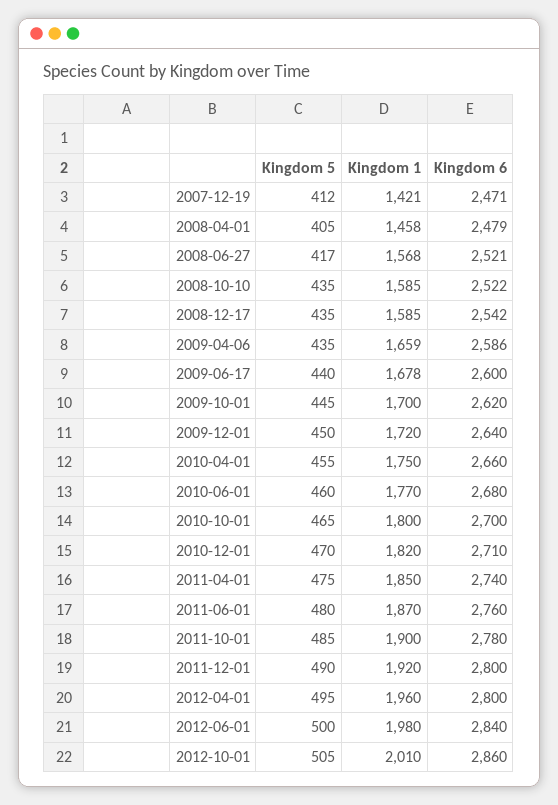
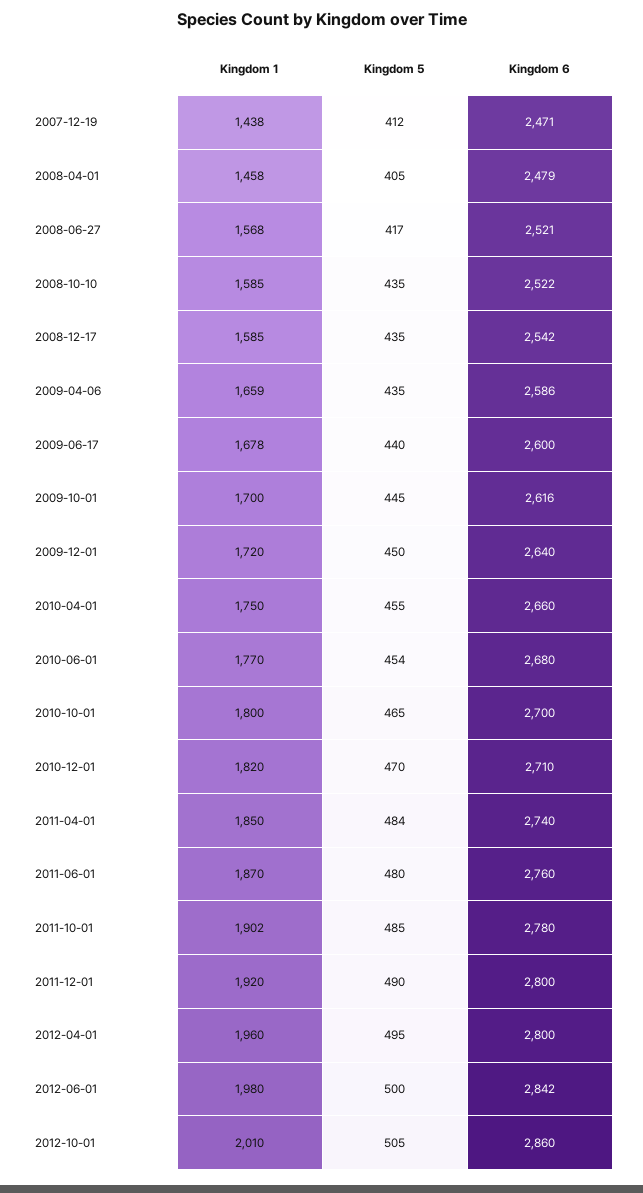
  {
    "Kingdom 5": {
      "2007-12-19": 412,
      "2008-04-01": 405,
      "2008-06-27": 417,
      "2008-10-10": 435,
      "2008-12-17": 435,
      "2009-04-06": 435,
      "2009-06-17": 440,
      "2009-10-01": 445,
      "2009-12-01": 450,
      "2010-04-01": 455,
-     "2010-06-01": 460,
+     "2010-06-01": 454,
      "2010-10-01": 465,
      "2010-12-01": 470,
-     "2011-04-01": 475,
+     "2011-04-01": 484,
      "2011-06-01": 480,
      "2011-10-01": 485,
      "2011-12-01": 490,
      "2012-04-01": 495,
      "2012-06-01": 500,
      "2012-10-01": 505
    },
    "Kingdom 1": {
-     "2007-12-19": 1421,
+     "2007-12-19": 1438,
      "2008-04-01": 1458,
      "2008-06-27": 1568,
      "2008-10-10": 1585,
      "2008-12-17": 1585,
      "2009-04-06": 1659,
      "2009-06-17": 1678,
      "2009-10-01": 1700,
      "2009-12-01": 1720,
      "2010-04-01": 1750,
      "2010-06-01": 1770,
      "2010-10-01": 1800,
      "2010-12-01": 1820,
      "2011-04-01": 1850,
      "2011-06-01": 1870,
-     "2011-10-01": 1900,
+     "2011-10-01": 1902,
      "2011-12-01": 1920,
      "2012-04-01": 1960,
      "2012-06-01": 1980,
      "2012-10-01": 2010
    },
    "Kingdom 6": {
      "2007-12-19": 2471,
      "2008-04-01": 2479,
      "2008-06-27": 2521,
      "2008-10-10": 2522,
      "2008-12-17": 2542,
      "2009-04-06": 2586,
      "2009-06-17": 2600,
-     "2009-10-01": 2620,
+     "2009-10-01": 2616,
      "2009-12-01": 2640,
      "2010-04-01": 2660,
      "2010-06-01": 2680,
      "2010-10-01": 2700,
      "2010-12-01": 2710,
      "2011-04-01": 2740,
      "2011-06-01": 2760,
      "2011-10-01": 2780,
      "2011-12-01": 2800,
      "2012-04-01": 2800,
-     "2012-06-01": 2840,
+     "2012-06-01": 2842,
      "2012-10-01": 2860
    }
  }

